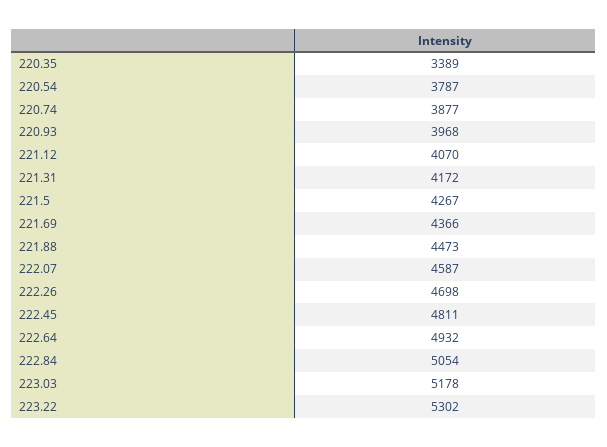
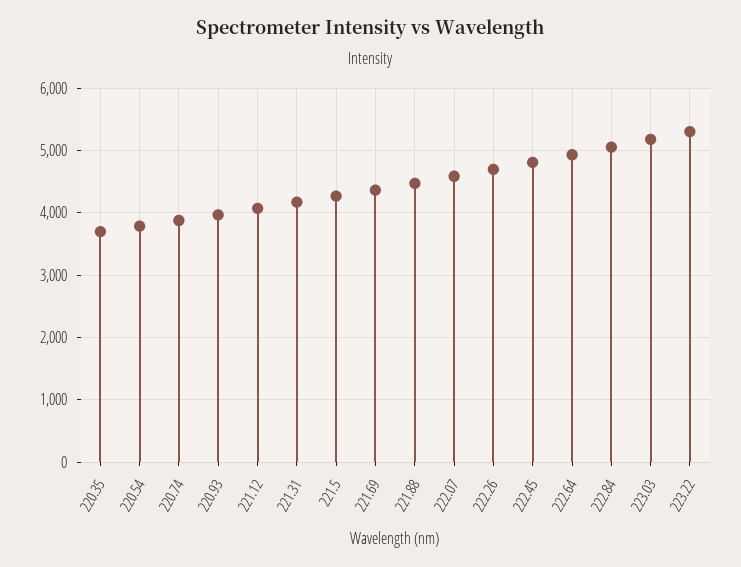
  {
-   "220.35": 3389,
+   "220.35": 3700,
    "220.54": 3787,
    "220.74": 3877,
    "220.93": 3968,
    "221.12": 4070,
    "221.31": 4172,
    "221.5": 4267,
    "221.69": 4366,
    "221.88": 4473,
    "222.07": 4587,
    "222.26": 4698,
    "222.45": 4811,
    "222.64": 4932,
    "222.84": 5054,
    "223.03": 5178,
    "223.22": 5302
  }

